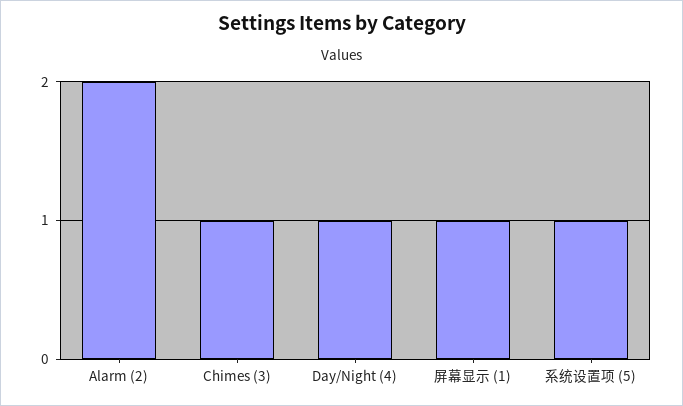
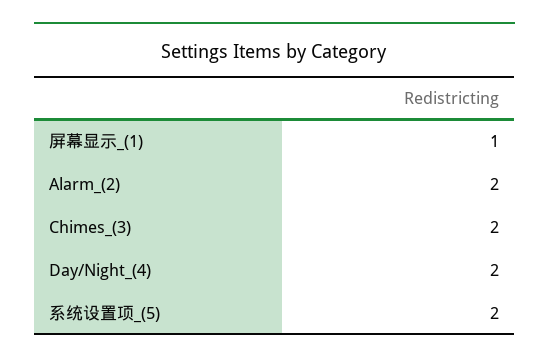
  {
    "Alarm (2)": 2,
-   "Chimes (3)": 1,
+   "Chimes (3)": 2,
-   "Day/Night (4)": 1,
+   "Day/Night (4)": 2,
    "屏幕显示 (1)": 1,
-   "系统设置项 (5)": 1
+   "系统设置项 (5)": 2
  }

